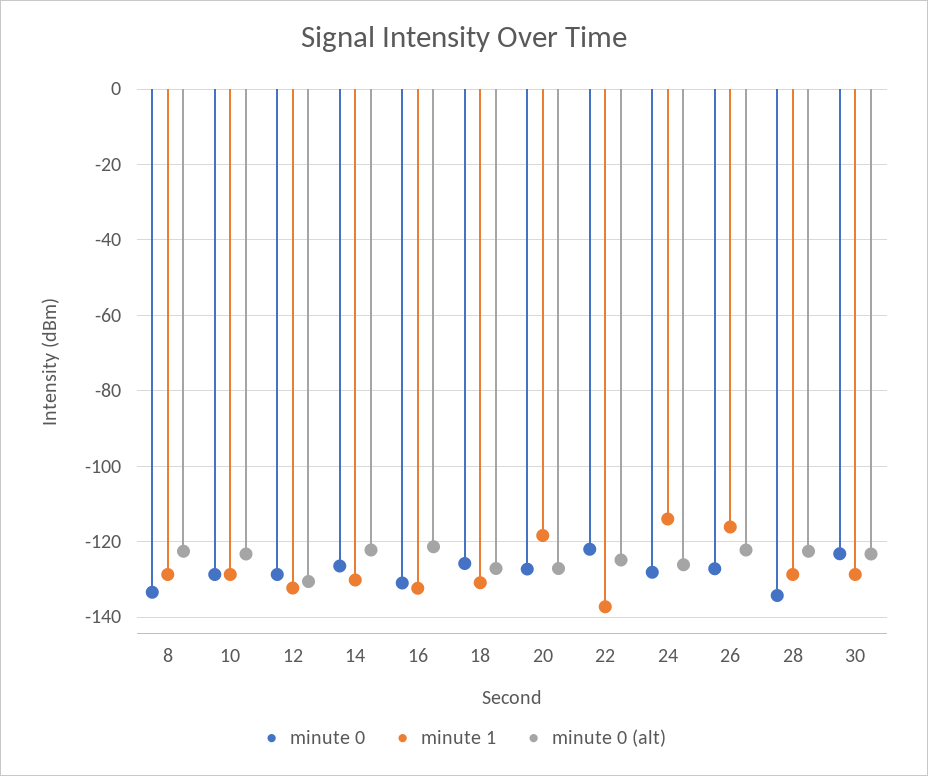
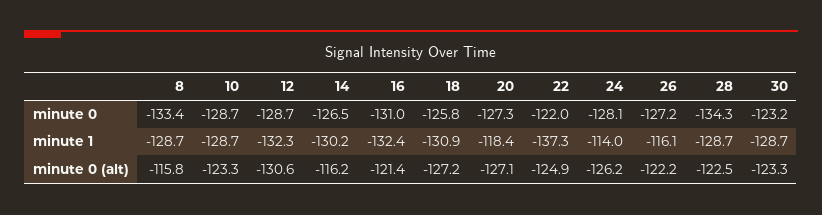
  {
    "minute 0": {
      "8": -133.4,
      "10": -128.7,
      "12": -128.7,
      "14": -126.5,
      "16": -131,
      "18": -125.8,
      "20": -127.3,
      "22": -122,
      "24": -128.1,
      "26": -127.2,
      "28": -134.3,
      "30": -123.2
    },
    "minute 1": {
      "8": -128.7,
      "10": -128.7,
      "12": -132.3,
      "14": -130.2,
      "16": -132.4,
      "18": -130.9,
      "20": -118.4,
      "22": -137.3,
      "24": -114,
      "26": -116.1,
      "28": -128.7,
      "30": -128.7
    },
    "minute 0 (alt)": {
-     "8": -122,
+     "8": -115.8,
      "10": -123.3,
      "12": -130.6,
-     "14": -122,
+     "14": -116.2,
      "16": -121.4,
      "18": -127.2,
      "20": -127.1,
      "22": -124.9,
      "24": -126.2,
      "26": -122.2,
      "28": -122.5,
      "30": -123.3
    }
  }

